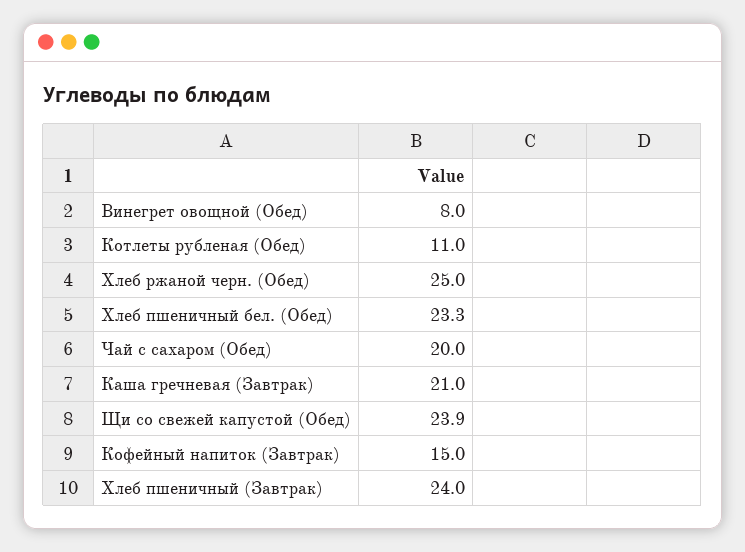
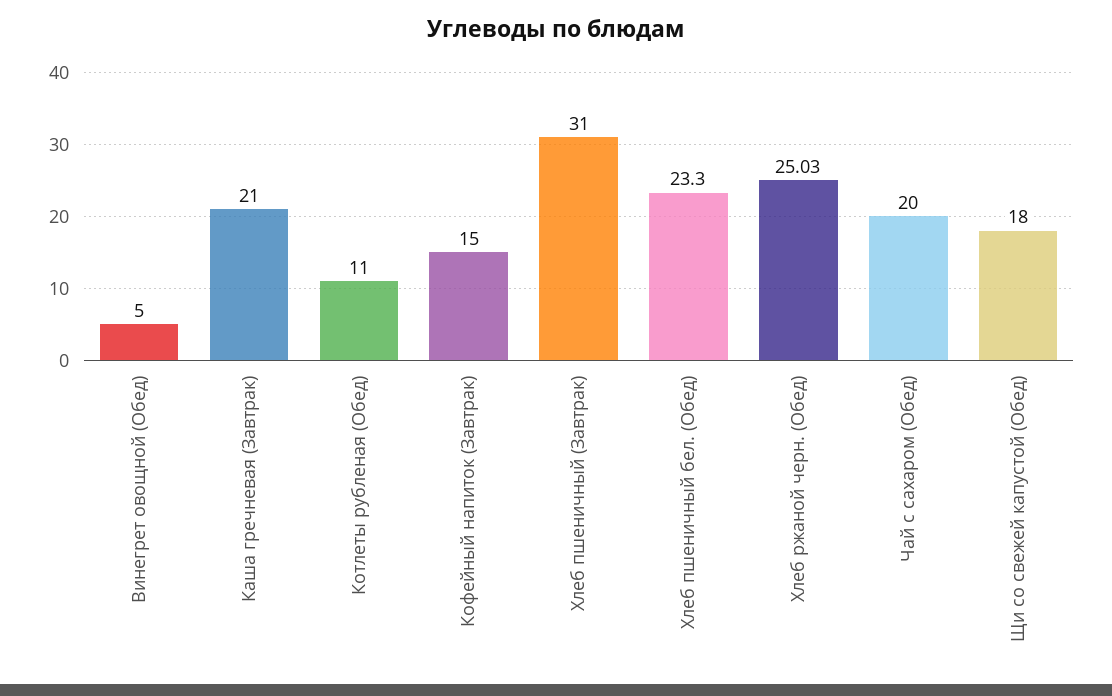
  {
-   "Винегрет овощной (Обед)": 8,
+   "Винегрет овощной (Обед)": 5,
    "Котлеты рубленая (Обед)": 11,
    "Хлеб ржаной черн. (Обед)": 25.03,
    "Хлеб пшеничный бел. (Обед)": 23.3,
    "Чай с сахаром (Обед)": 20,
    "Каша гречневая (Завтрак)": 21,
-   "Щи со свежей капустой (Обед)": 23.9,
+   "Щи со свежей капустой (Обед)": 18,
    "Кофейный напиток (Завтрак)": 15,
-   "Хлеб пшеничный (Завтрак)": 24
+   "Хлеб пшеничный (Завтрак)": 31
  }

